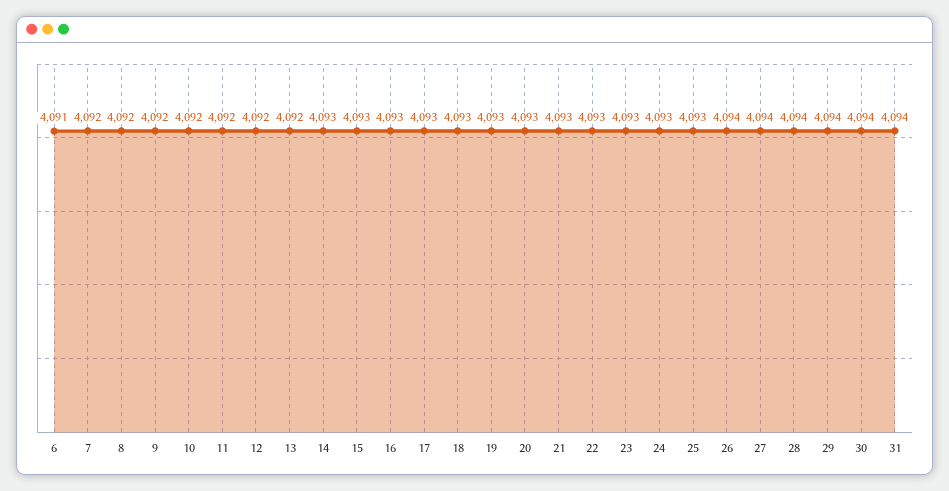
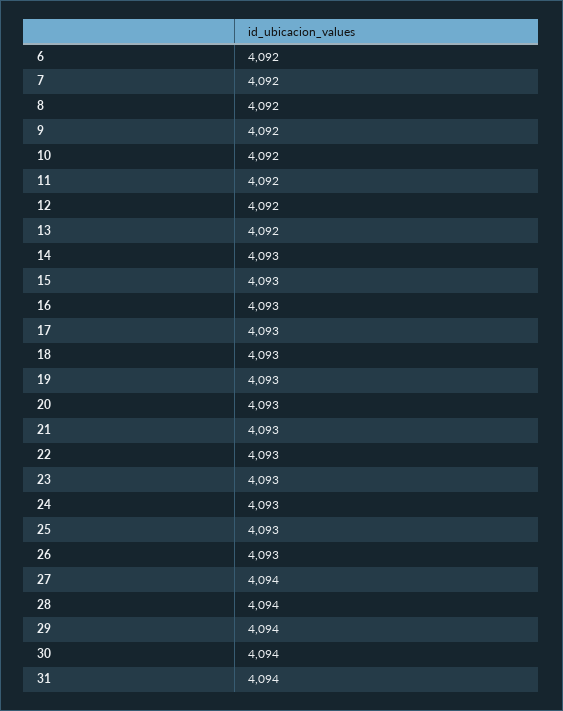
  {
-   "6": 4091,
+   "6": 4092,
    "7": 4092,
    "8": 4092,
    "9": 4092,
    "10": 4092,
    "11": 4092,
    "12": 4092,
    "13": 4092,
    "14": 4093,
    "15": 4093,
    "16": 4093,
    "17": 4093,
    "18": 4093,
    "19": 4093,
    "20": 4093,
    "21": 4093,
    "22": 4093,
    "23": 4093,
    "24": 4093,
    "25": 4093,
-   "26": 4094,
+   "26": 4093,
    "27": 4094,
    "28": 4094,
    "29": 4094,
    "30": 4094,
    "31": 4094
  }

